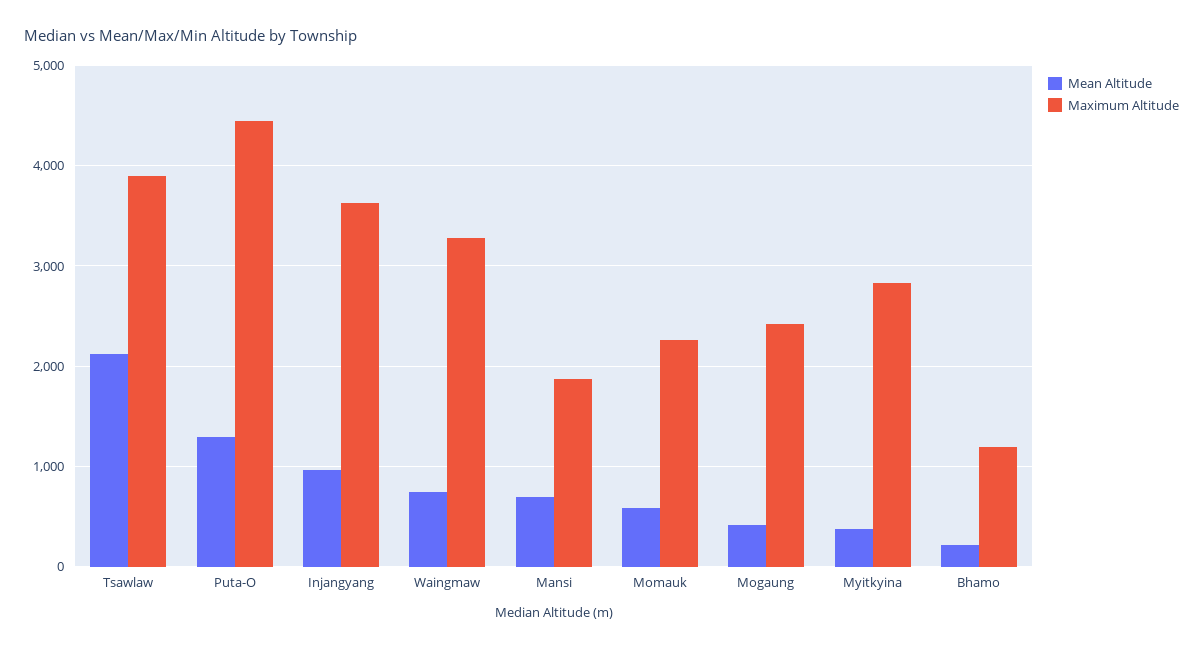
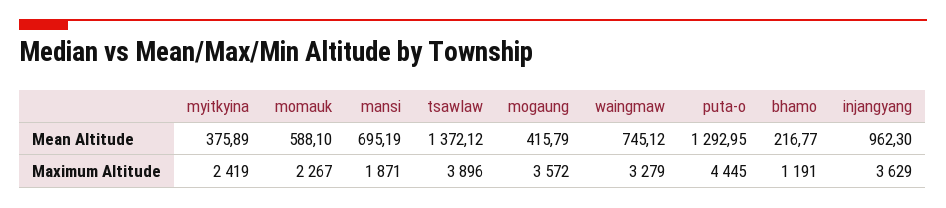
  {
    "Mean Altitude": {
-     "Tsawlaw": 2100,
+     "Tsawlaw": 1372.12,
      "Puta-O": 1292.95,
      "Injangyang": 962.3,
      "Waingmaw": 745.12,
      "Mansi": 695.19,
      "Momauk": 588.1,
      "Mogaung": 415.79,
      "Myitkyina": 375.89,
      "Bhamo": 216.77
    },
    "Maximum Altitude": {
      "Tsawlaw": 3896,
      "Puta-O": 4445,
      "Injangyang": 3629,
      "Waingmaw": 3279,
      "Mansi": 1871,
      "Momauk": 2267,
-     "Mogaung": 2400,
+     "Mogaung": 3572,
-     "Myitkyina": 2800,
+     "Myitkyina": 2419,
      "Bhamo": 1191
    }
  }

